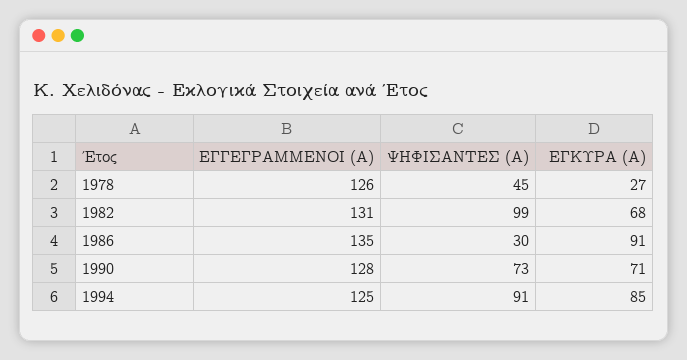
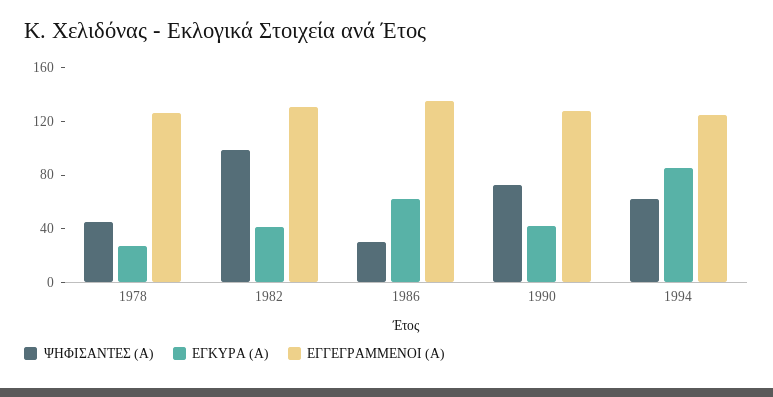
  {
    "ΕΓΓΕΓΡΑΜΜΕΝΟΙ (Α)": {
      "1978": 126,
      "1982": 131,
      "1986": 135,
      "1990": 128,
      "1994": 125
    },
    "ΨΗΦΙΣΑΝΤΕΣ (Α)": {
      "1978": 45,
      "1982": 99,
      "1986": 30,
      "1990": 73,
-     "1994": 91
+     "1994": 60
    },
    "ΕΓΚΥΡΑ (Α)": {
      "1978": 27,
-     "1982": 68,
+     "1982": 40,
-     "1986": 91,
+     "1986": 60,
-     "1990": 71,
+     "1990": 40,
      "1994": 85
    }
  }

